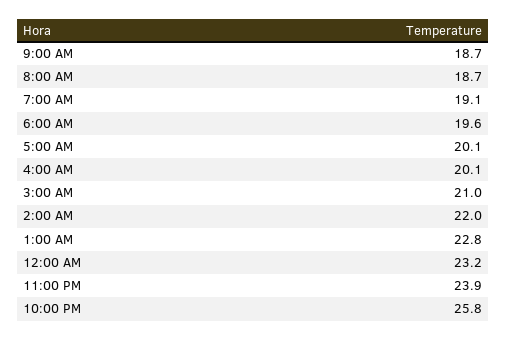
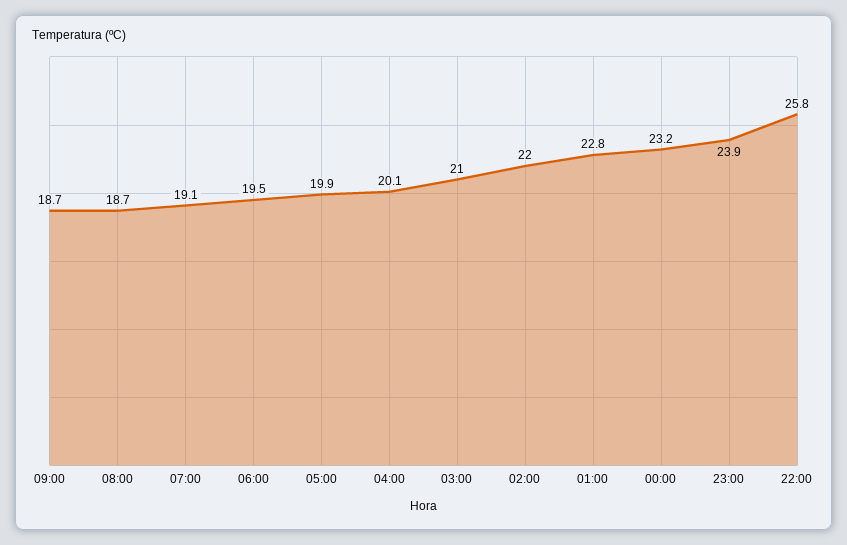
  {
    "9:00 AM": 18.7,
    "8:00 AM": 18.7,
    "7:00 AM": 19.1,
-   "6:00 AM": 19.6,
+   "6:00 AM": 19.5,
-   "5:00 AM": 20.1,
+   "5:00 AM": 19.9,
    "4:00 AM": 20.1,
    "3:00 AM": 21,
    "2:00 AM": 22,
    "1:00 AM": 22.8,
    "12:00 AM": 23.2,
    "11:00 PM": 23.9,
    "10:00 PM": 25.8
  }

